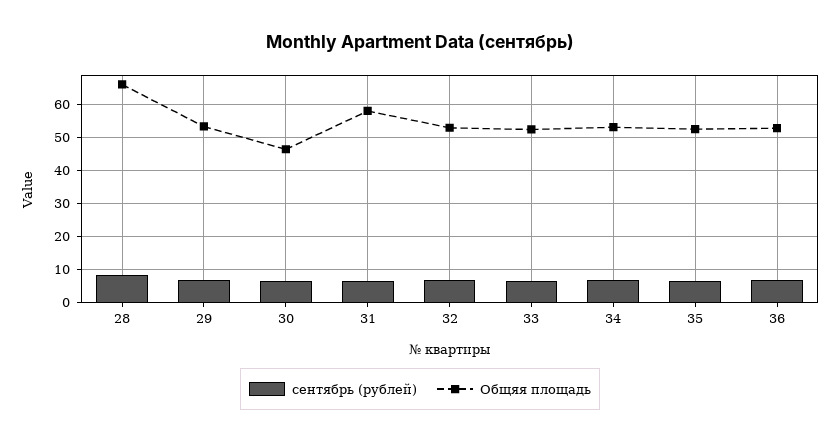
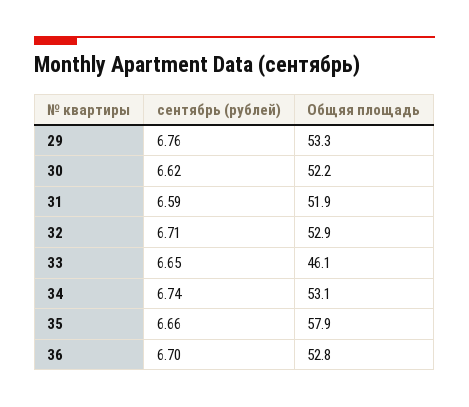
  {
    "сентябрь (рублей)": {
-     "28": 8,
      "29": 6.76,
      "30": 6.62,
      "31": 6.59,
      "32": 6.71,
      "33": 6.65,
      "34": 6.74,
      "35": 6.66,
      "36": 6.7
    },
    "Общяя площадь": {
-     "28": 66,
      "29": 53.3,
-     "30": 46,
+     "30": 52.2,
-     "31": 58,
+     "31": 51.9,
      "32": 52.9,
-     "33": 52,
+     "33": 46.1,
      "34": 53.1,
-     "35": 52,
+     "35": 57.9,
      "36": 52.8
    }
  }

